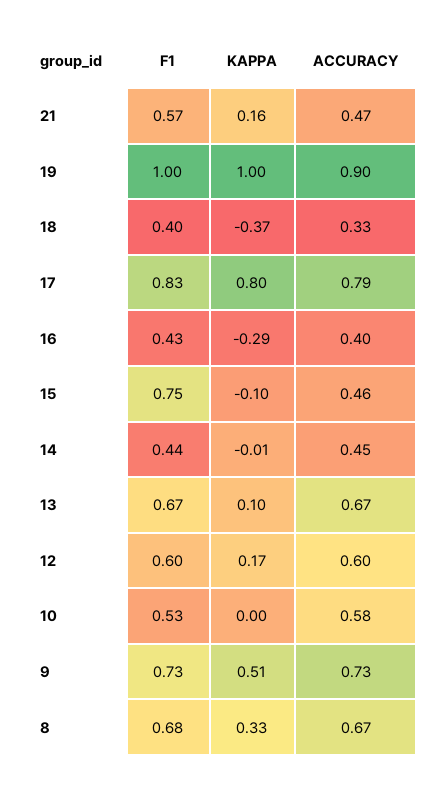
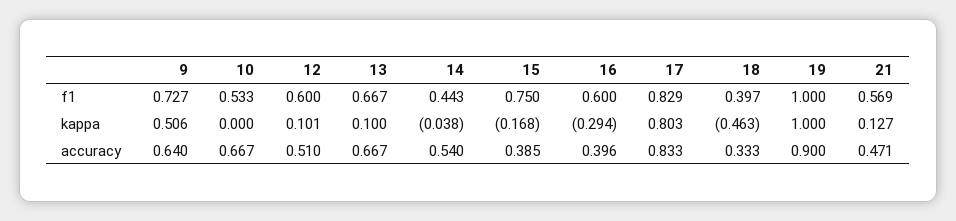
  {
    "F1": {
      "21": 0.569,
      "19": 1,
      "18": 0.397,
      "17": 0.829,
-     "16": 0.43,
+     "16": 0.6,
      "15": 0.75,
      "14": 0.443,
      "13": 0.667,
      "12": 0.6,
      "10": 0.533,
-     "9": 0.727,
+     "9": 0.727
-     "8": 0.68
    },
    "KAPPA": {
-     "21": 0.16,
+     "21": 0.127,
      "19": 1,
-     "18": -0.37,
+     "18": -0.463,
      "17": 0.803,
      "16": -0.294,
-     "15": -0.1,
+     "15": -0.168,
-     "14": -0.01,
+     "14": -0.038,
      "13": 0.1,
-     "12": 0.17,
+     "12": 0.101,
      "10": 0,
-     "9": 0.506,
+     "9": 0.506
-     "8": 0.33
    },
    "ACCURACY": {
      "21": 0.471,
      "19": 0.9,
      "18": 0.333,
-     "17": 0.79,
+     "17": 0.833,
      "16": 0.396,
-     "15": 0.46,
+     "15": 0.385,
-     "14": 0.45,
+     "14": 0.54,
      "13": 0.667,
-     "12": 0.6,
+     "12": 0.51,
-     "10": 0.58,
+     "10": 0.667,
-     "9": 0.73,
+     "9": 0.64
-     "8": 0.67
    }
  }

